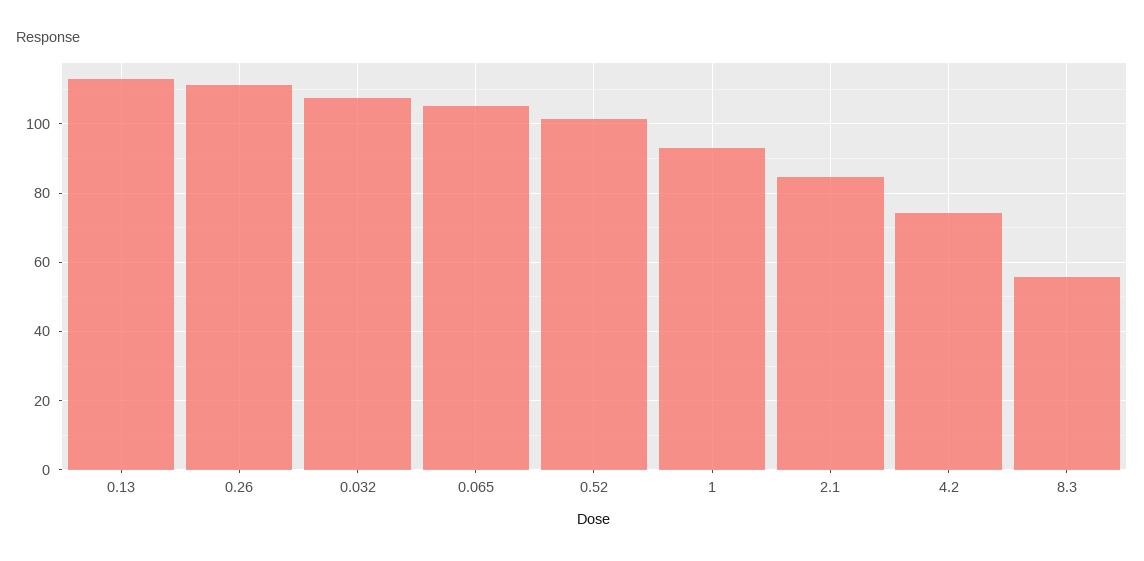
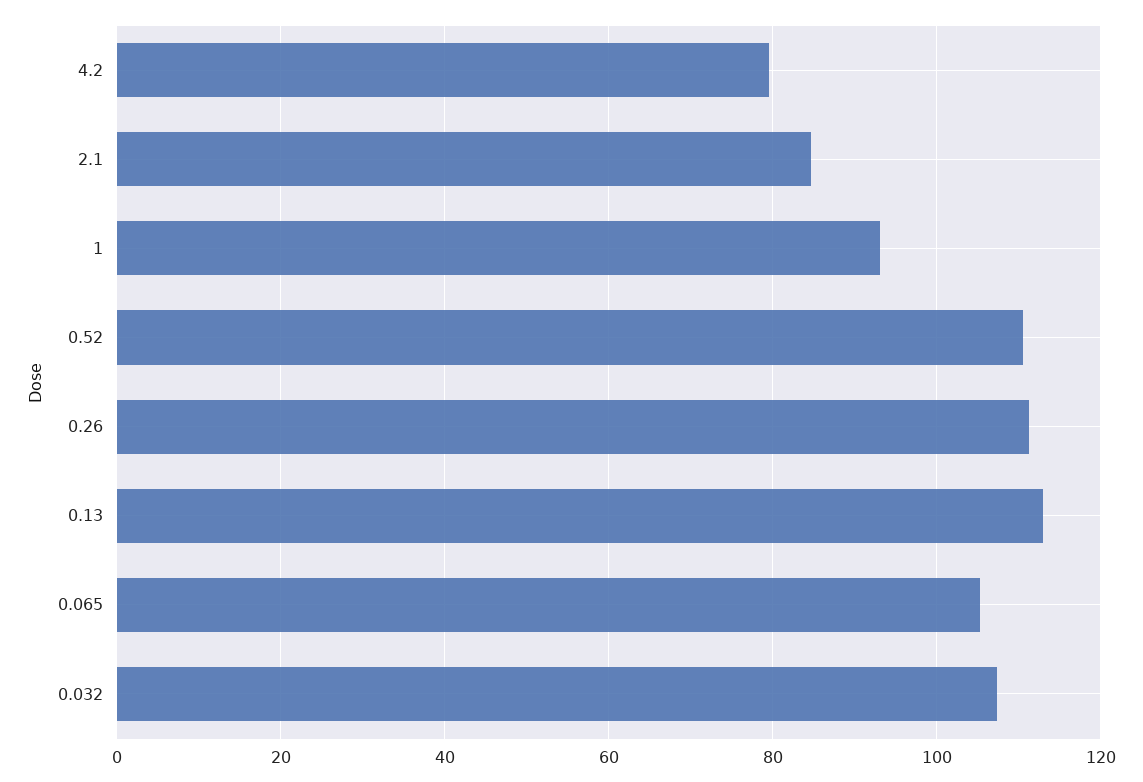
  {
    "0.13": 114,
    "0.26": 112,
    "0.032": 108,
    "0.065": 106,
-   "0.52": 102,
+   "0.52": 110,
    "1": 94,
    "2.1": 84,
-   "4.2": 74,
+   "4.2": 80
-   "8.3": 56
  }

